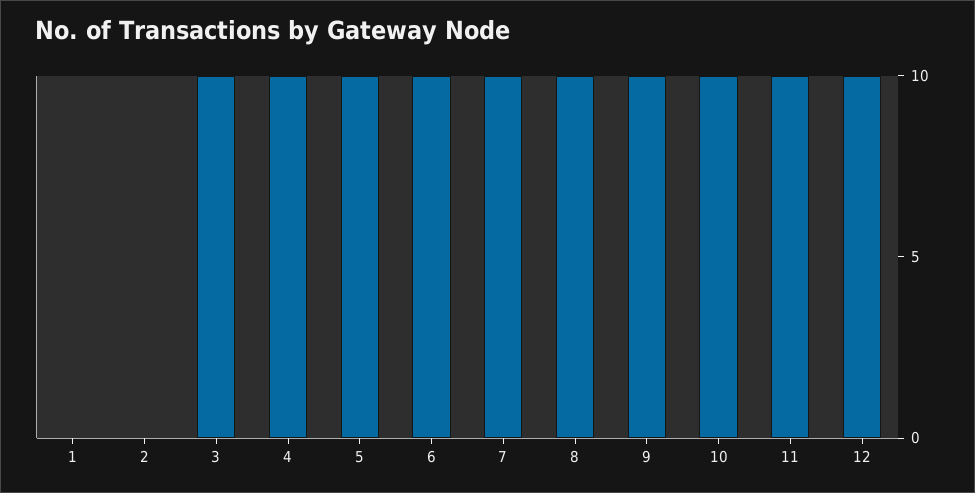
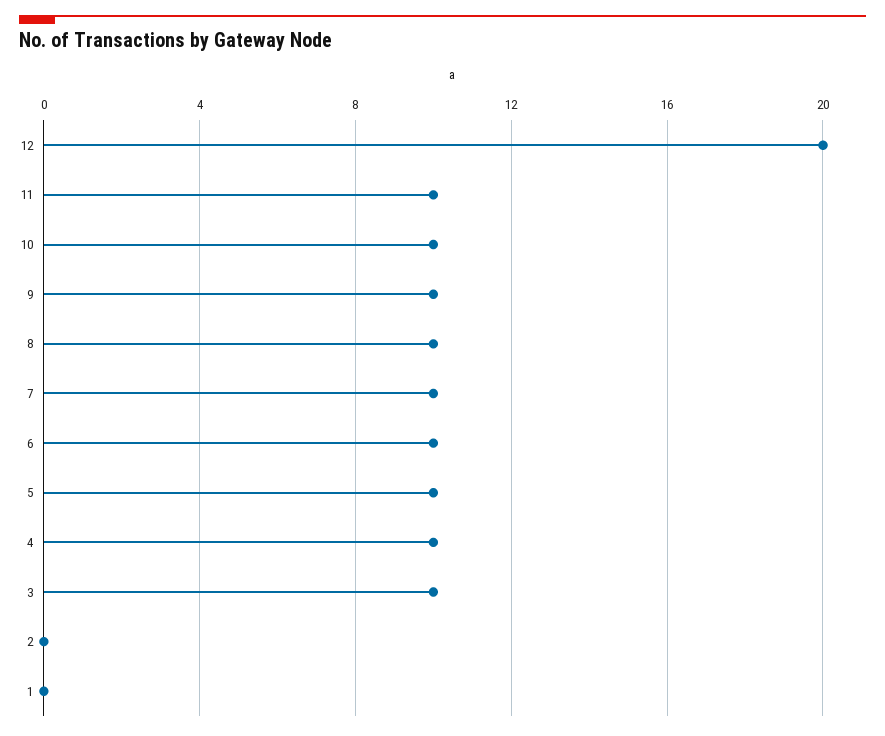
  {
    "1": 0,
    "2": 0,
    "3": 10,
    "4": 10,
    "5": 10,
    "6": 10,
    "7": 10,
    "8": 10,
    "9": 10,
    "10": 10,
    "11": 10,
-   "12": 10
+   "12": 20
  }

